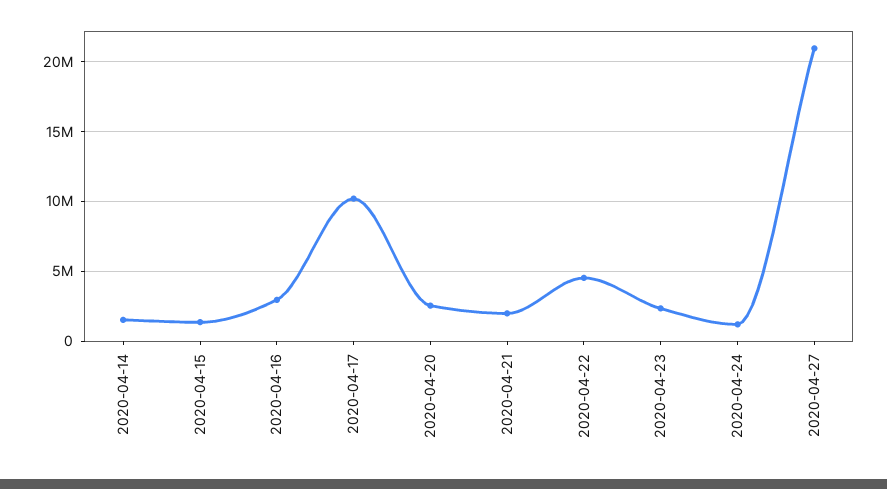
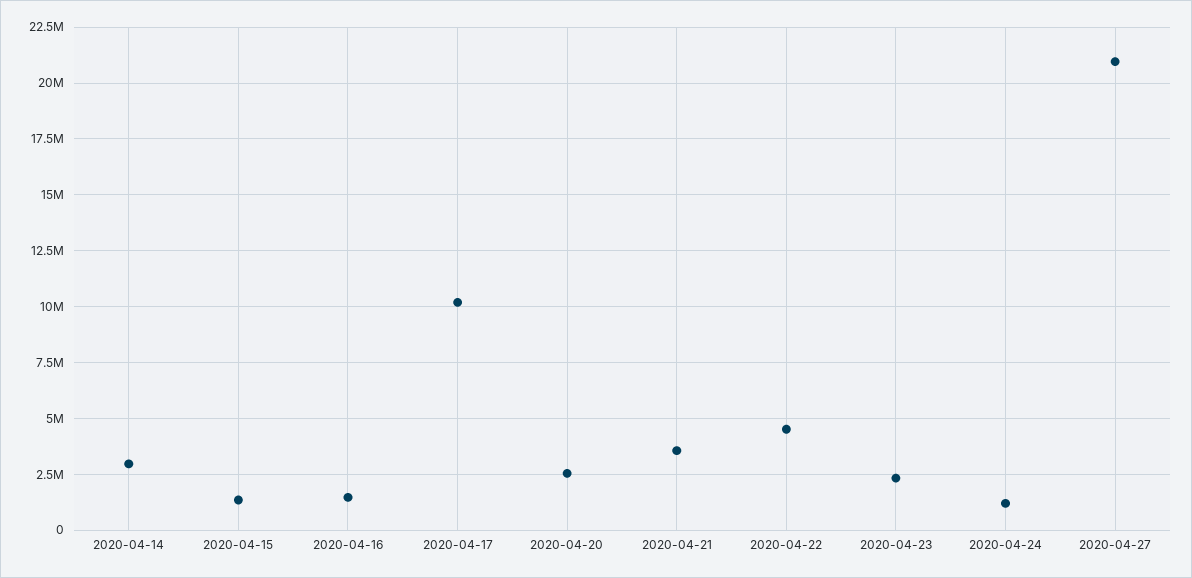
  {
-   "2020-04-14": 1500000,
+   "2020-04-14": 3000000,
    "2020-04-15": 1500000,
-   "2020-04-16": 3000000,
+   "2020-04-16": 1500000,
    "2020-04-17": 10000000,
    "2020-04-20": 2500000,
-   "2020-04-21": 2000000,
+   "2020-04-21": 3500000,
    "2020-04-22": 4500000,
    "2020-04-23": 2500000,
    "2020-04-24": 1000000,
    "2020-04-27": 21000000
  }

